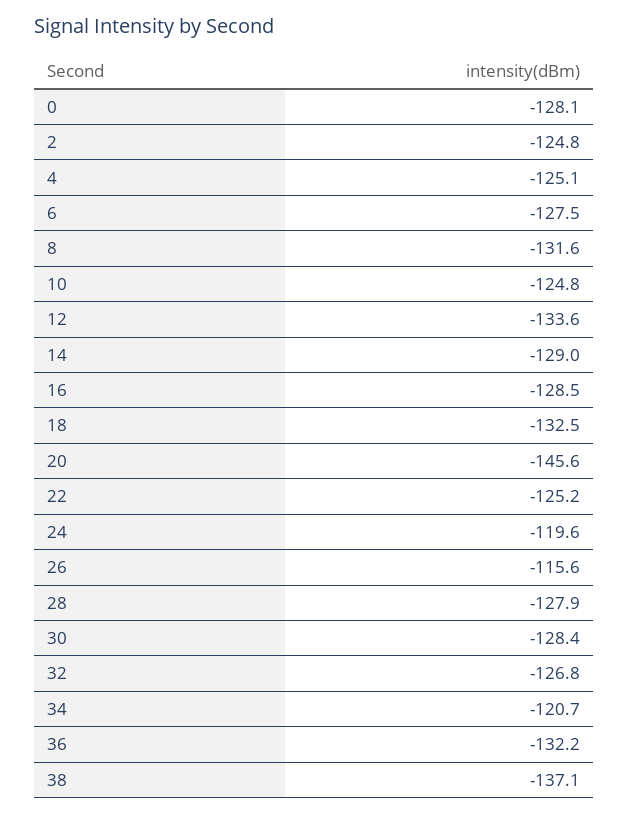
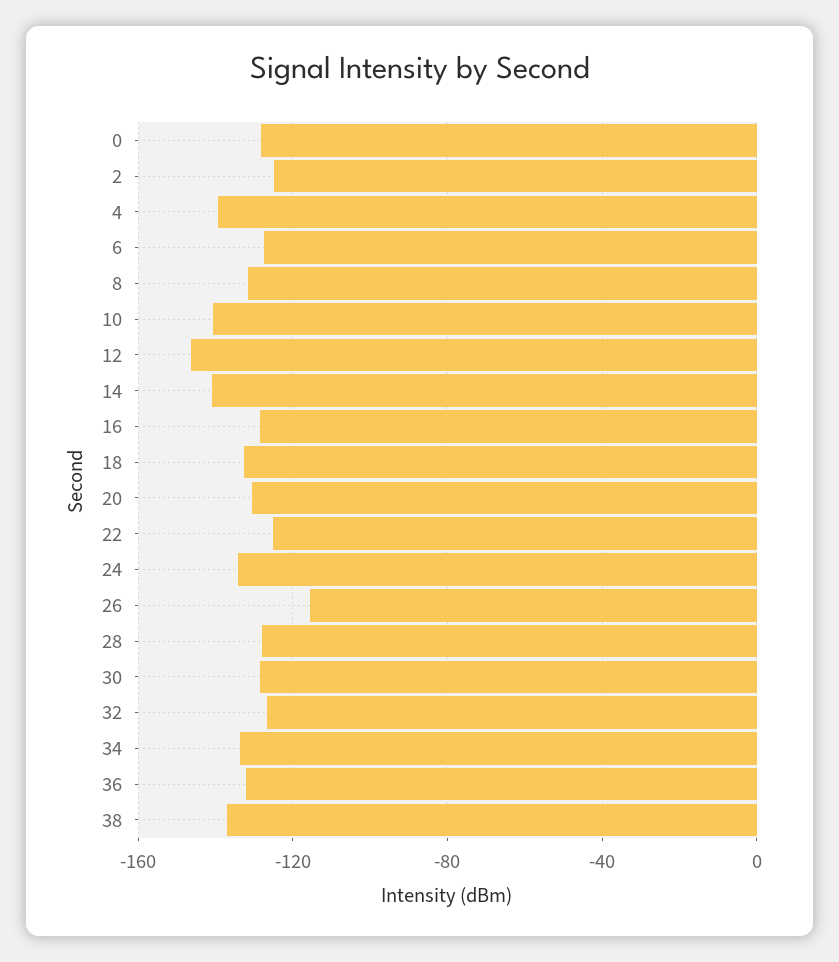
  {
    "0": -128.1,
    "2": -124.8,
-   "4": -125.1,
+   "4": -140,
    "6": -127.5,
    "8": -131.6,
-   "10": -124.8,
+   "10": -140,
-   "12": -133.6,
+   "12": -145,
-   "14": -129,
+   "14": -140,
    "16": -128.5,
    "18": -132.5,
-   "20": -145.6,
+   "20": -130,
    "22": -125.2,
-   "24": -119.6,
+   "24": -135,
    "26": -115.6,
    "28": -127.9,
    "30": -128.4,
    "32": -126.8,
-   "34": -120.7,
+   "34": -135,
    "36": -132.2,
    "38": -137.1
  }

